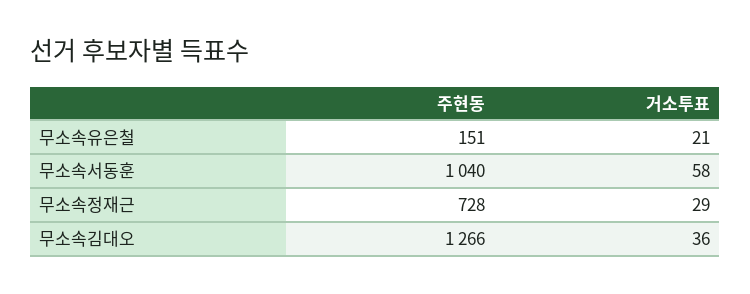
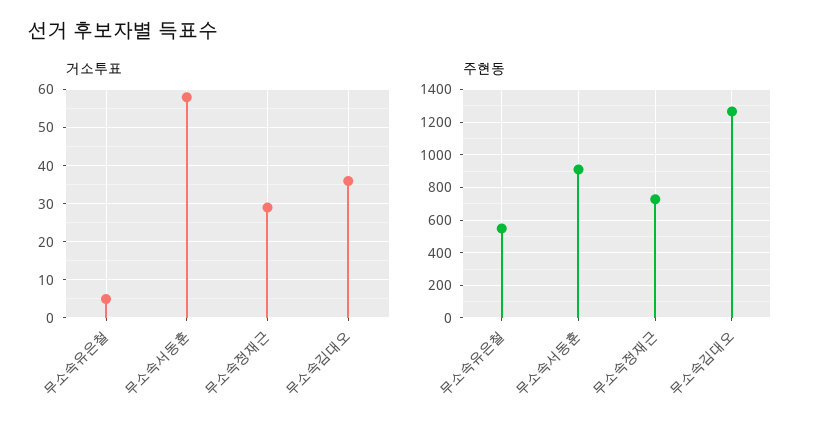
  {
    "주현동": {
-     "무소속유은철": 151,
+     "무소속유은철": 550,
-     "무소속서동훈": 1040,
+     "무소속서동훈": 900,
      "무소속정재근": 728,
      "무소속김대오": 1266
    },
    "거소투표": {
-     "무소속유은철": 21,
+     "무소속유은철": 5,
      "무소속서동훈": 58,
      "무소속정재근": 29,
      "무소속김대오": 36
    }
  }

